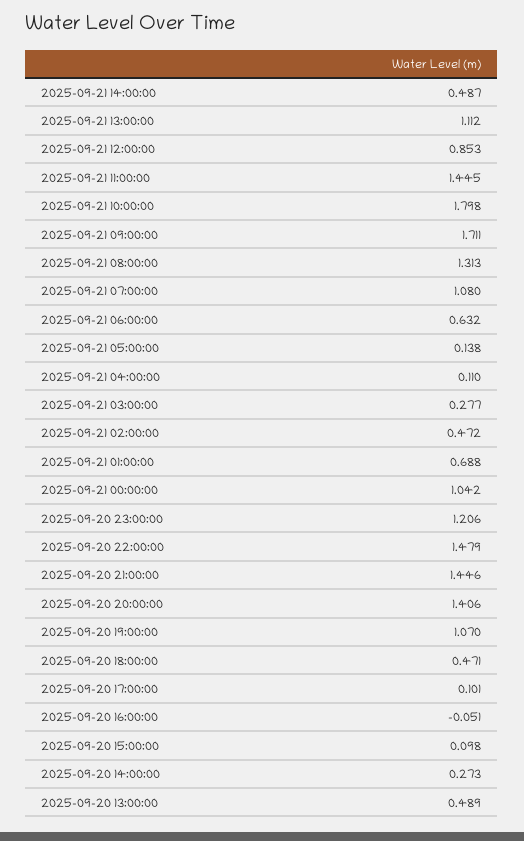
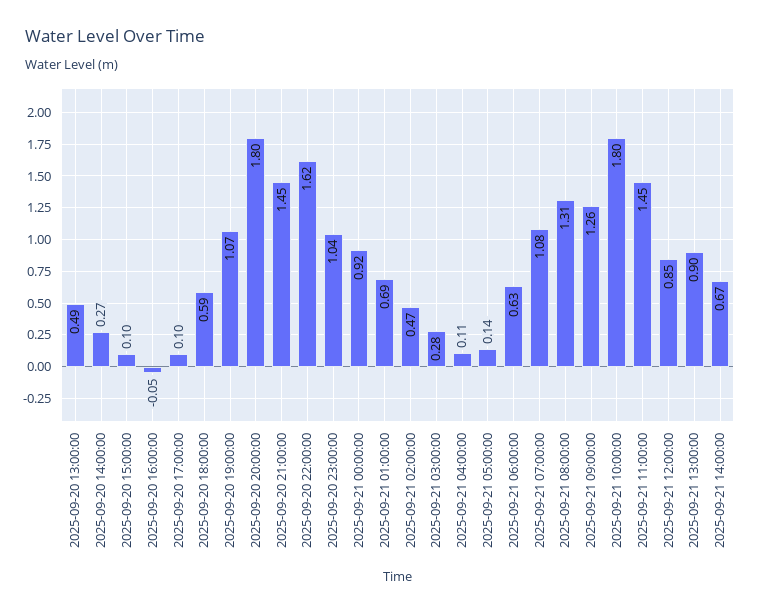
  {
-   "2025-09-21 14:00:00": 0.487,
+   "2025-09-21 14:00:00": 0.67,
-   "2025-09-21 13:00:00": 1.112,
+   "2025-09-21 13:00:00": 0.9,
    "2025-09-21 12:00:00": 0.853,
    "2025-09-21 11:00:00": 1.445,
    "2025-09-21 10:00:00": 1.798,
-   "2025-09-21 09:00:00": 1.711,
+   "2025-09-21 09:00:00": 1.26,
    "2025-09-21 08:00:00": 1.313,
    "2025-09-21 07:00:00": 1.08,
    "2025-09-21 06:00:00": 0.632,
    "2025-09-21 05:00:00": 0.138,
    "2025-09-21 04:00:00": 0.11,
    "2025-09-21 03:00:00": 0.277,
    "2025-09-21 02:00:00": 0.472,
    "2025-09-21 01:00:00": 0.688,
-   "2025-09-21 00:00:00": 1.042,
+   "2025-09-21 00:00:00": 0.92,
-   "2025-09-20 23:00:00": 1.206,
+   "2025-09-20 23:00:00": 1.04,
-   "2025-09-20 22:00:00": 1.479,
+   "2025-09-20 22:00:00": 1.62,
    "2025-09-20 21:00:00": 1.446,
-   "2025-09-20 20:00:00": 1.406,
+   "2025-09-20 20:00:00": 1.8,
    "2025-09-20 19:00:00": 1.07,
-   "2025-09-20 18:00:00": 0.471,
+   "2025-09-20 18:00:00": 0.59,
    "2025-09-20 17:00:00": 0.101,
    "2025-09-20 16:00:00": -0.051,
    "2025-09-20 15:00:00": 0.098,
    "2025-09-20 14:00:00": 0.273,
    "2025-09-20 13:00:00": 0.489
  }

